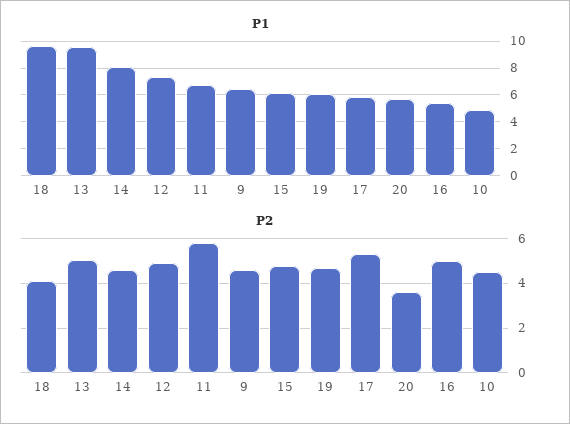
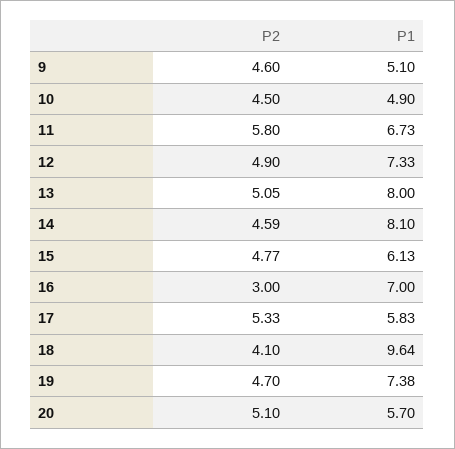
  {
    "P1": {
      "18": 9.64,
-     "13": 9.5,
+     "13": 8,
      "14": 8.1,
      "12": 7.33,
      "11": 6.73,
-     "9": 6.5,
+     "9": 5.1,
      "15": 6.13,
-     "19": 6,
+     "19": 7.38,
      "17": 5.83,
      "20": 5.7,
-     "16": 5.5,
+     "16": 7,
      "10": 4.9
    },
    "P2": {
      "18": 4.1,
      "13": 5.05,
      "14": 4.59,
      "12": 4.9,
      "11": 5.8,
      "9": 4.6,
      "15": 4.77,
      "19": 4.7,
      "17": 5.33,
-     "20": 3.5,
+     "20": 5.1,
-     "16": 5,
+     "16": 3,
      "10": 4.5
    }
  }

